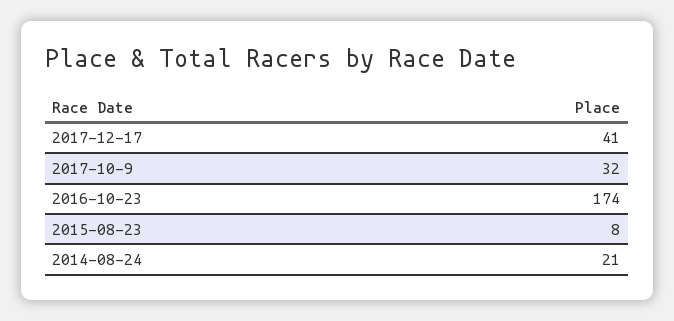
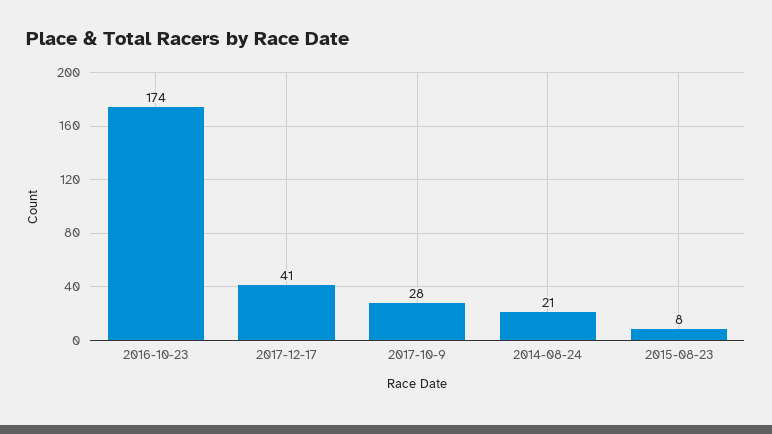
  {
    "2017-12-17": 41,
-   "2017-10-9": 32,
+   "2017-10-9": 28,
    "2016-10-23": 174,
    "2015-08-23": 8,
    "2014-08-24": 21
  }

